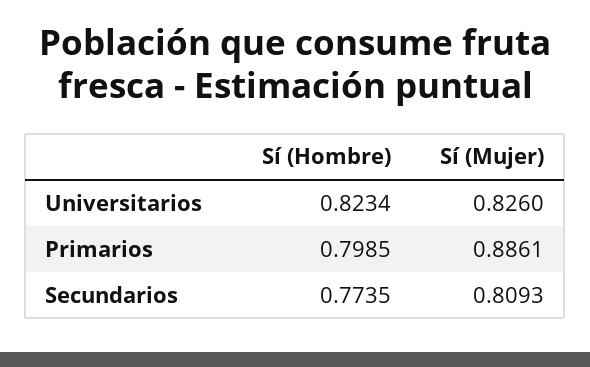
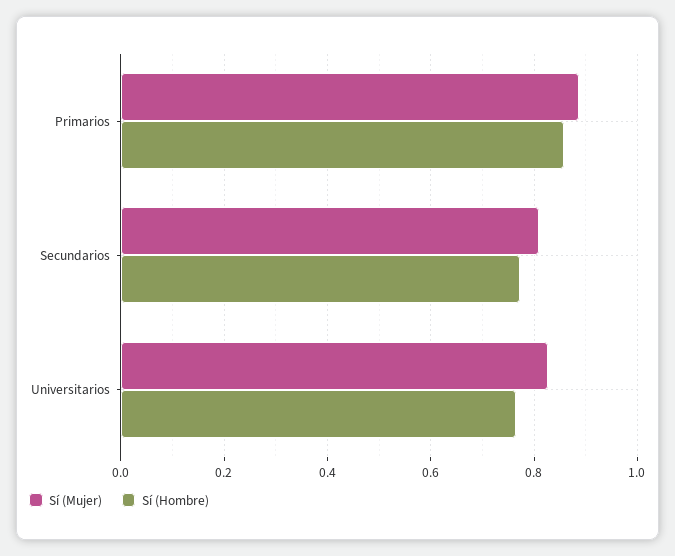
  {
    "Sí (Hombre)": {
-     "Universitarios": 0.8234,
+     "Universitarios": 0.76,
-     "Primarios": 0.7985,
+     "Primarios": 0.86,
      "Secundarios": 0.7735
    },
    "Sí (Mujer)": {
      "Universitarios": 0.826,
      "Primarios": 0.8861,
      "Secundarios": 0.8093
    }
  }

